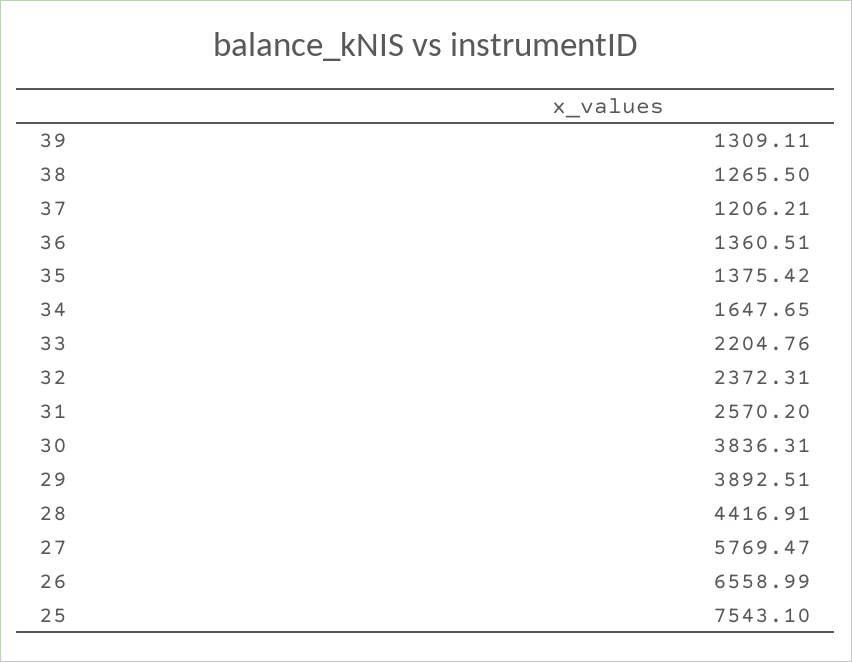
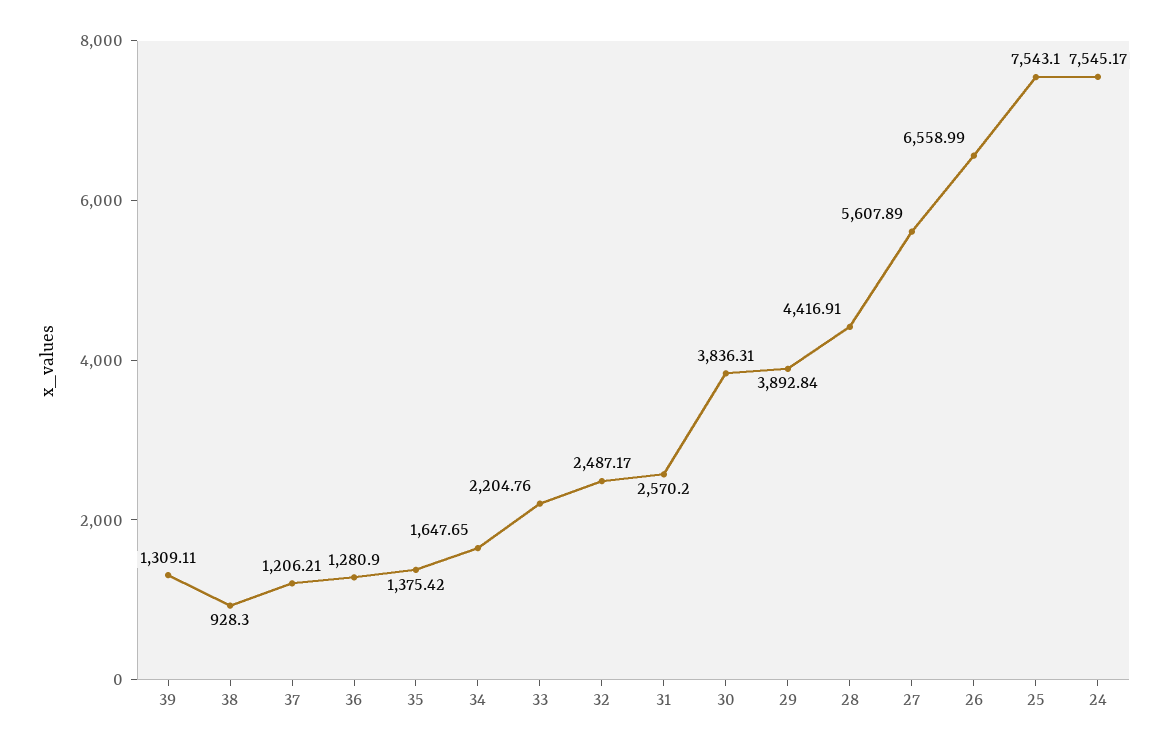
  {
    "39": 1309.11,
-   "38": 1265.5,
+   "38": 928.3,
    "37": 1206.21,
-   "36": 1360.51,
+   "36": 1280.9,
    "35": 1375.42,
    "34": 1647.65,
    "33": 2204.76,
-   "32": 2372.31,
+   "32": 2487.17,
    "31": 2570.2,
    "30": 3836.31,
-   "29": 3892.51,
+   "29": 3892.84,
    "28": 4416.91,
-   "27": 5769.47,
+   "27": 5607.89,
    "26": 6558.99,
-   "25": 7543.1
+   "25": 7543.1,
+   "24": 7545.17
  }

